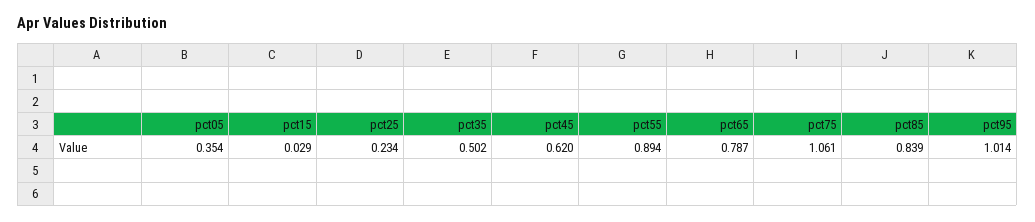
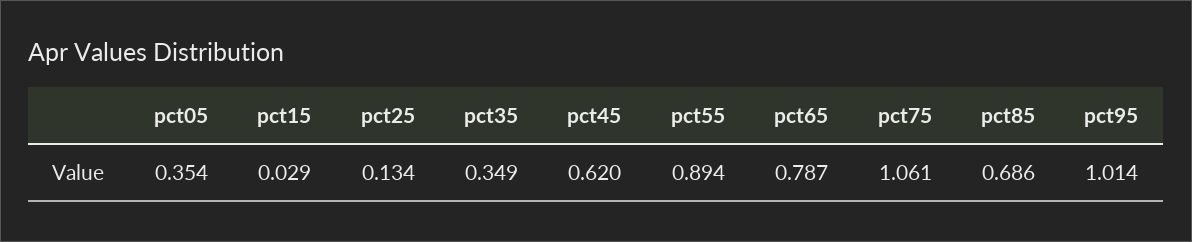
  {
    "pct05": 0.354,
    "pct15": 0.029,
-   "pct25": 0.234,
+   "pct25": 0.134,
-   "pct35": 0.502,
+   "pct35": 0.349,
    "pct45": 0.62,
    "pct55": 0.894,
    "pct65": 0.787,
    "pct75": 1.061,
-   "pct85": 0.839,
+   "pct85": 0.686,
    "pct95": 1.014
  }

